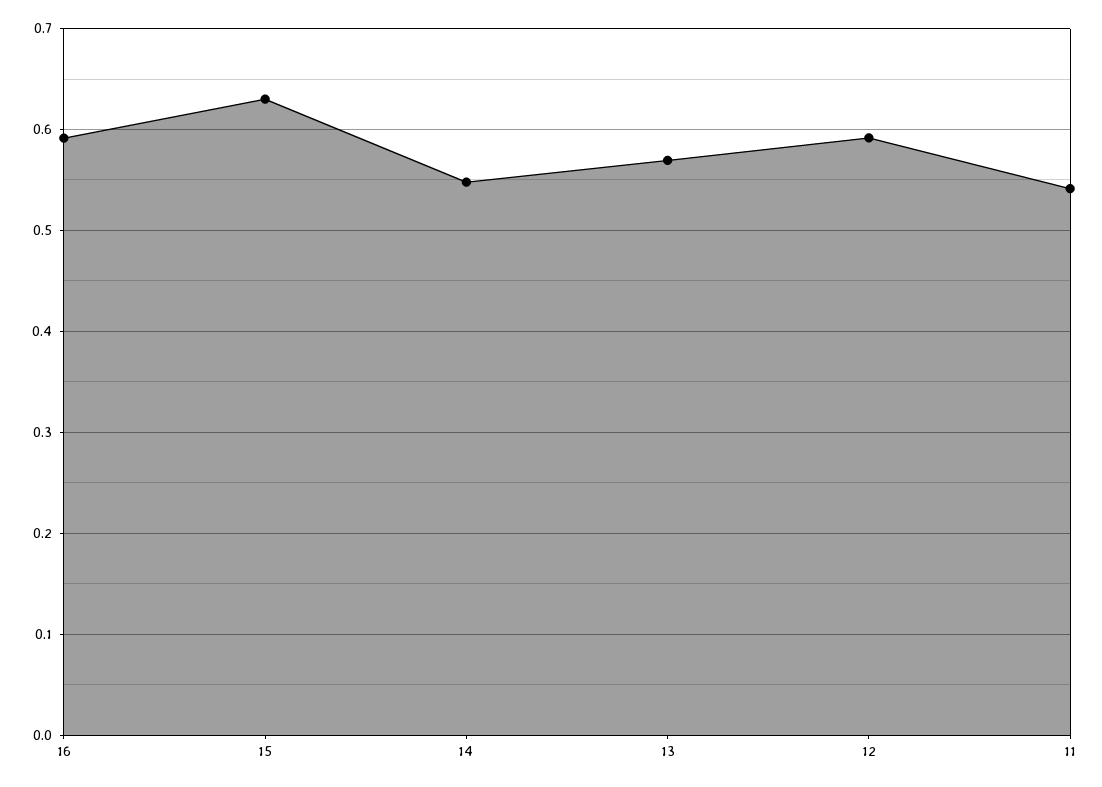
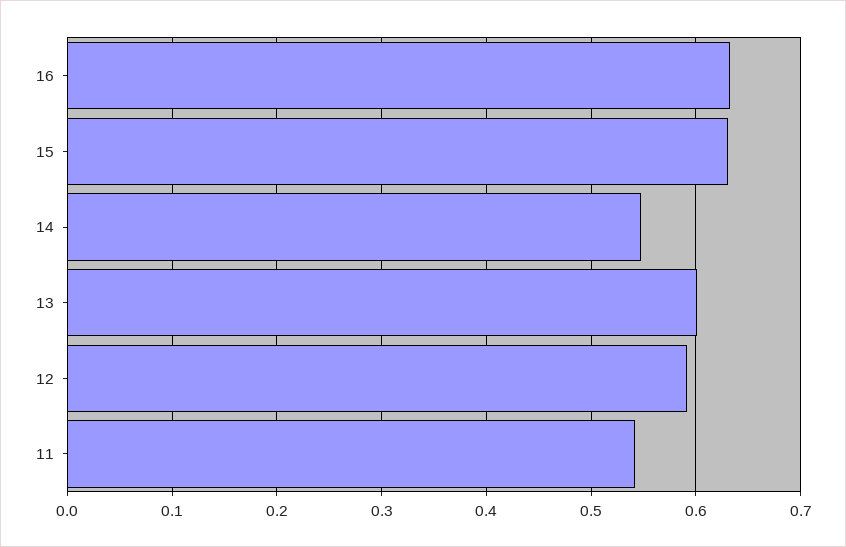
  {
-   "16": 0.59,
+   "16": 0.63,
    "15": 0.63,
    "14": 0.55,
-   "13": 0.57,
+   "13": 0.6,
    "12": 0.59,
    "11": 0.54
  }

